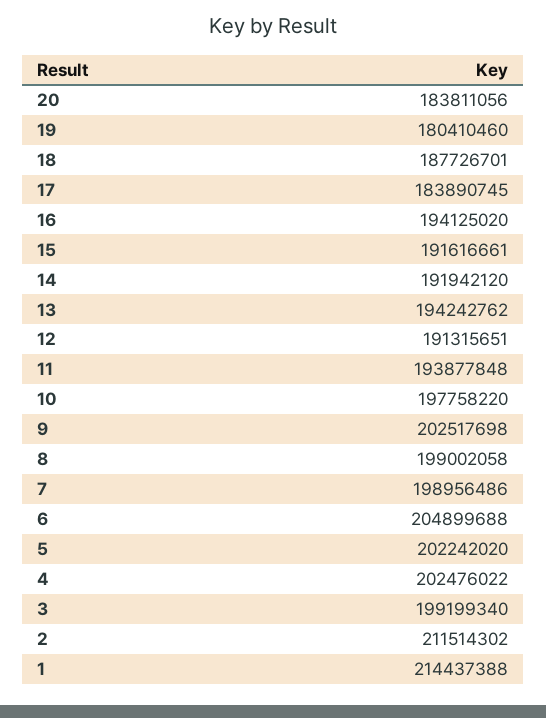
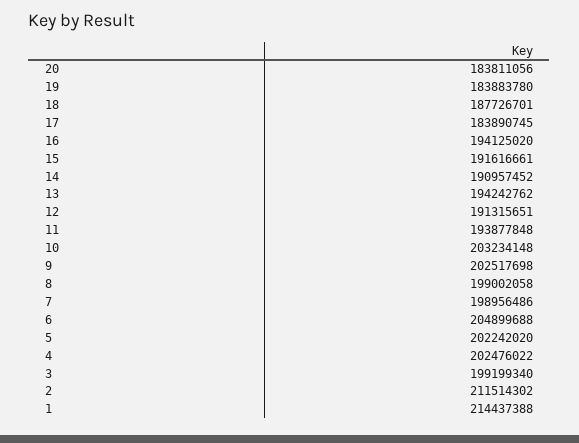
  {
    "20": 183811056,
-   "19": 180410460,
+   "19": 183883780,
    "18": 187726701,
    "17": 183890745,
    "16": 194125020,
    "15": 191616661,
-   "14": 191942120,
+   "14": 190957452,
    "13": 194242762,
    "12": 191315651,
    "11": 193877848,
-   "10": 197758220,
+   "10": 203234148,
    "9": 202517698,
    "8": 199002058,
    "7": 198956486,
    "6": 204899688,
    "5": 202242020,
    "4": 202476022,
    "3": 199199340,
    "2": 211514302,
    "1": 214437388
  }

